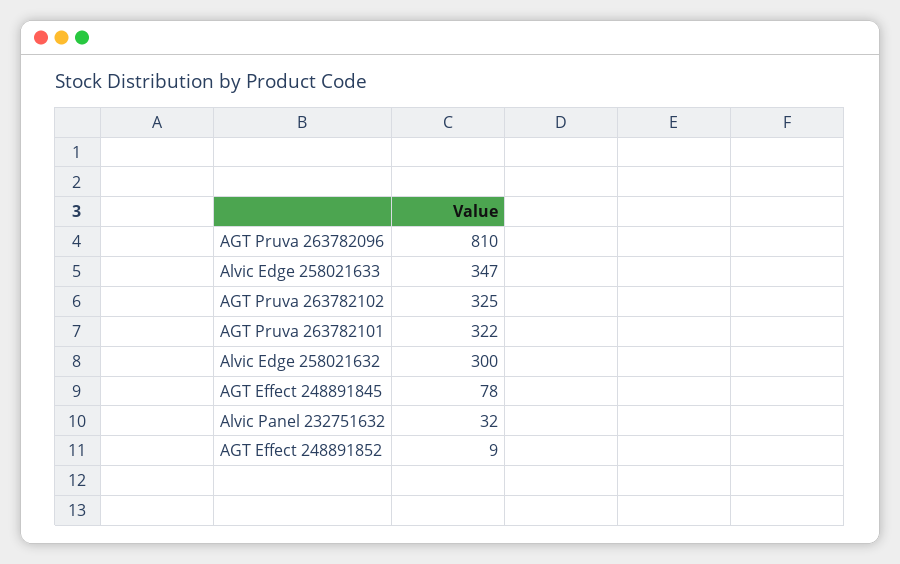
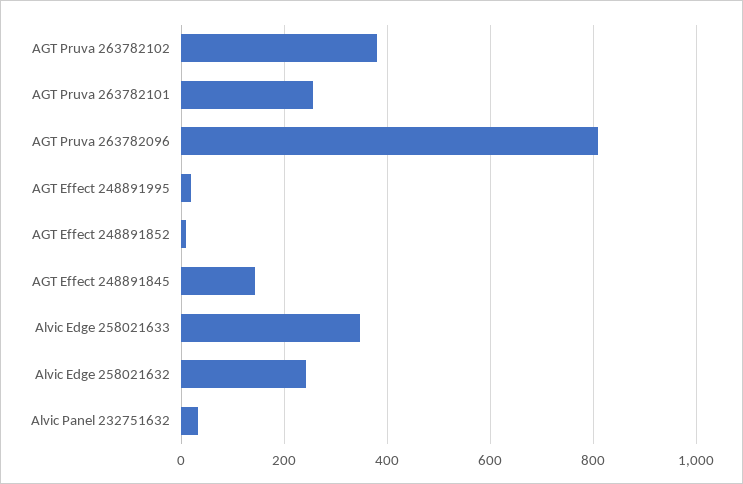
  {
    "AGT Pruva 263782096": 810,
    "Alvic Edge 258021633": 347,
-   "AGT Pruva 263782102": 325,
+   "AGT Pruva 263782102": 380,
-   "AGT Pruva 263782101": 322,
+   "AGT Pruva 263782101": 260,
-   "Alvic Edge 258021632": 300,
+   "Alvic Edge 258021632": 240,
-   "AGT Effect 248891845": 78,
+   "AGT Effect 248891845": 140,
    "Alvic Panel 232751632": 32,
-   "AGT Effect 248891852": 9
+   "AGT Effect 248891852": 9,
+   "AGT Effect 248891995": 20
  }

